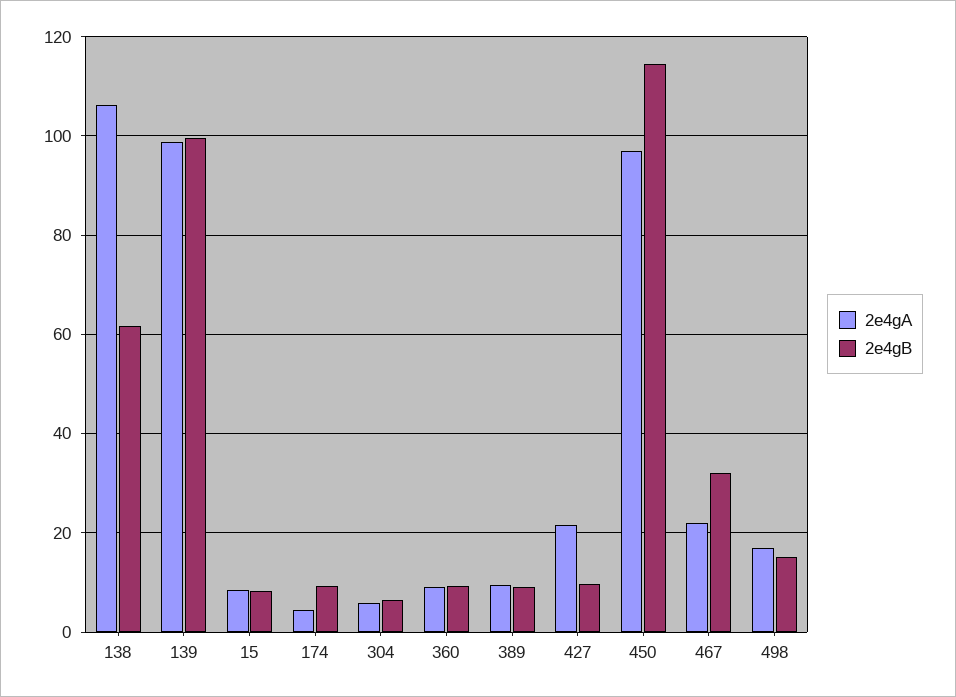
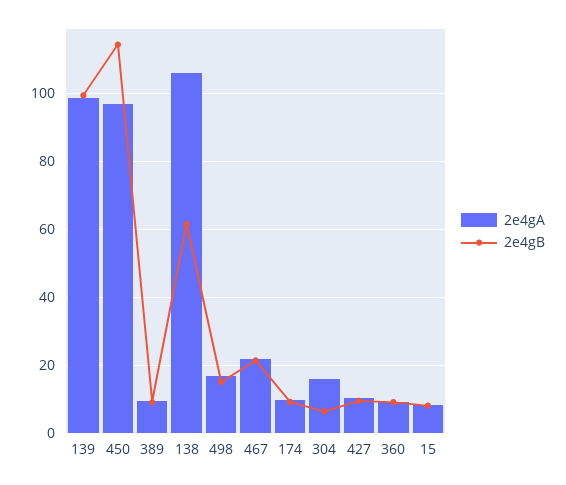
  {
    "2e4gA": {
      "138": 106,
      "139": 98,
      "15": 8,
-     "174": 4,
+     "174": 10,
-     "304": 6,
+     "304": 16,
      "360": 10,
      "389": 10,
-     "427": 22,
+     "427": 10,
      "450": 96,
      "467": 22,
      "498": 16
    },
    "2e4gB": {
      "138": 62,
      "139": 100,
      "15": 8,
      "174": 10,
      "304": 6,
      "360": 10,
      "389": 10,
      "427": 10,
      "450": 114,
-     "467": 32,
+     "467": 22,
      "498": 16
    }
  }

